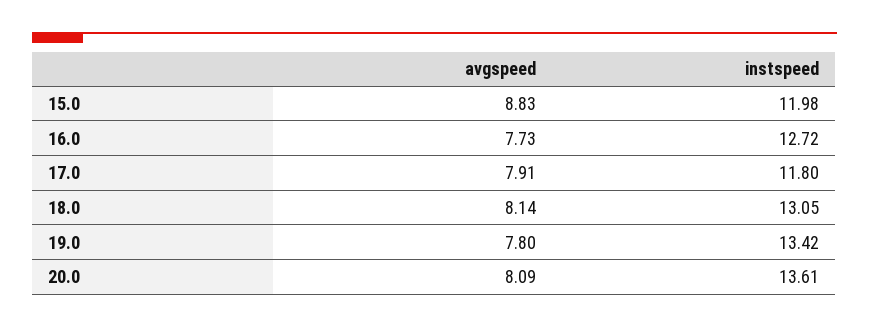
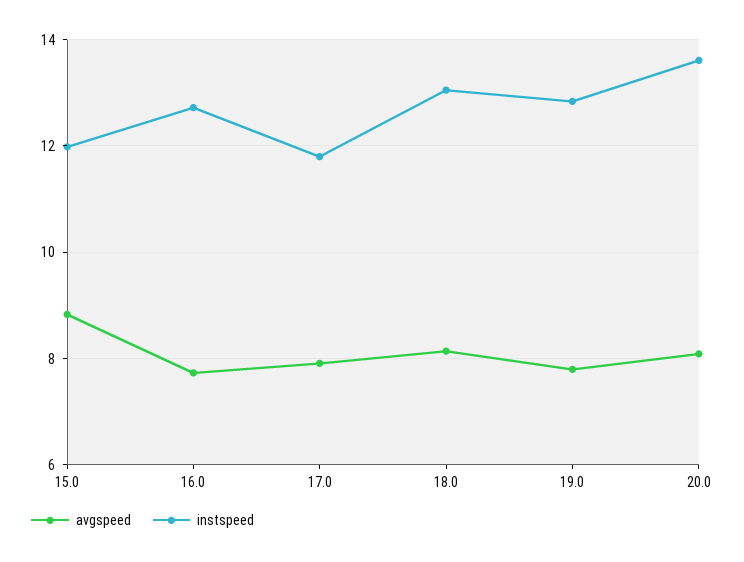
  {
    "avgspeed": {
      "15.0": 8.83,
      "16.0": 7.73,
      "17.0": 7.91,
      "18.0": 8.14,
      "19.0": 7.8,
      "20.0": 8.09
    },
    "instspeed": {
      "15.0": 11.98,
      "16.0": 12.72,
      "17.0": 11.8,
      "18.0": 13.05,
-     "19.0": 13.42,
+     "19.0": 12.8,
      "20.0": 13.61
    }
  }

